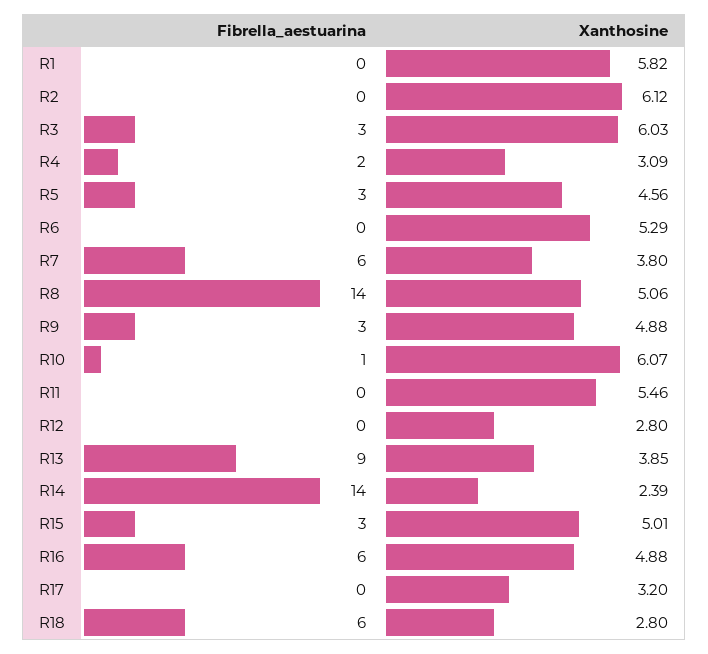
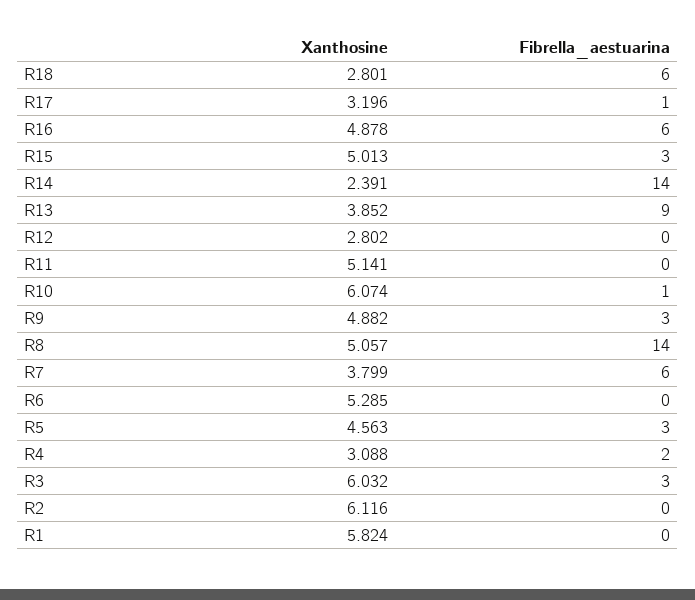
  {
    "Fibrella_aestuarina": {
      "R1": 0,
      "R2": 0,
      "R3": 3,
      "R4": 2,
      "R5": 3,
      "R6": 0,
      "R7": 6,
      "R8": 14,
      "R9": 3,
      "R10": 1,
      "R11": 0,
      "R12": 0,
      "R13": 9,
      "R14": 14,
      "R15": 3,
      "R16": 6,
-     "R17": 0,
+     "R17": 1,
      "R18": 6
    },
    "Xanthosine": {
      "R1": 5.824,
      "R2": 6.116,
      "R3": 6.032,
      "R4": 3.088,
      "R5": 4.563,
      "R6": 5.285,
      "R7": 3.799,
      "R8": 5.057,
      "R9": 4.882,
      "R10": 6.074,
-     "R11": 5.46,
+     "R11": 5.141,
      "R12": 2.802,
      "R13": 3.852,
      "R14": 2.391,
      "R15": 5.013,
      "R16": 4.878,
      "R17": 3.196,
      "R18": 2.801
    }
  }

